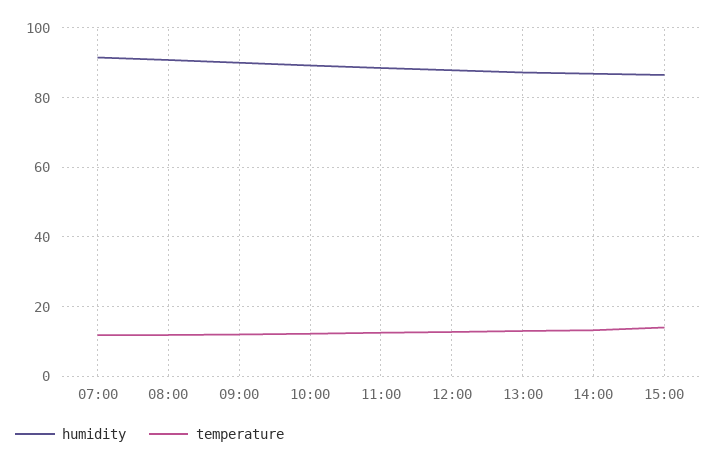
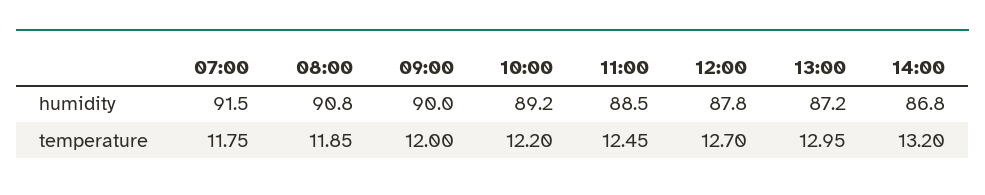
  {
    "humidity": {
      "07:00": 91.5,
      "08:00": 90.8,
      "09:00": 90,
      "10:00": 89.2,
      "11:00": 88.5,
      "12:00": 87.8,
      "13:00": 87.2,
-     "14:00": 86.8,
+     "14:00": 86.8
-     "15:00": 86
    },
    "temperature": {
      "07:00": 11.75,
      "08:00": 11.85,
      "09:00": 12,
      "10:00": 12.2,
      "11:00": 12.45,
      "12:00": 12.7,
      "13:00": 12.95,
-     "14:00": 13.2,
+     "14:00": 13.2
-     "15:00": 14
    }
  }

